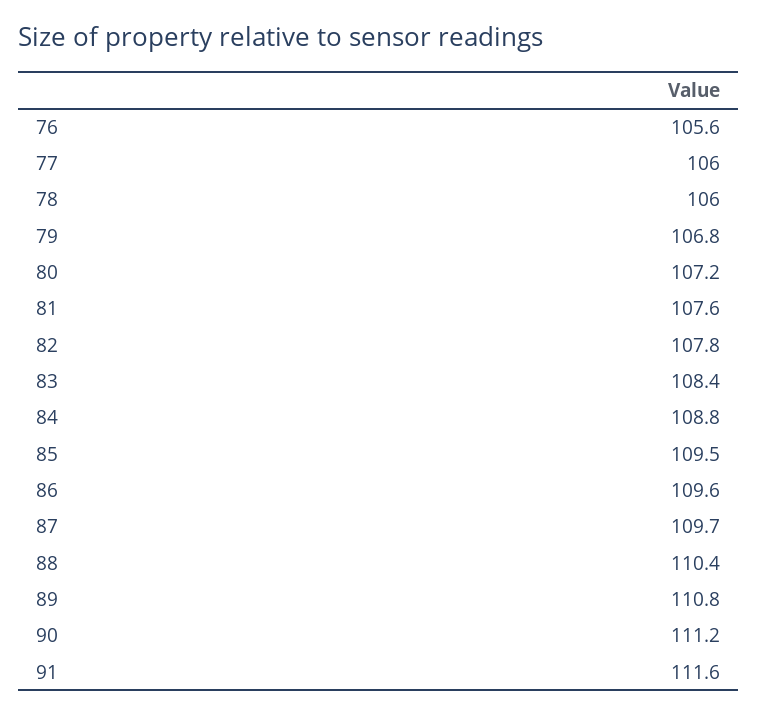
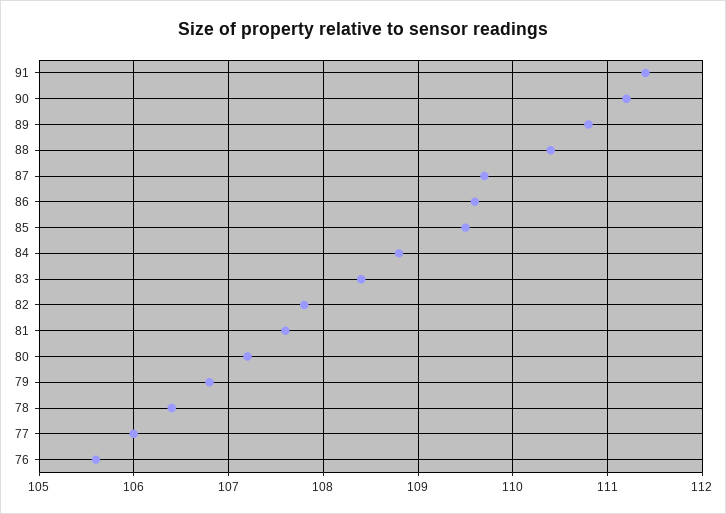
  {
    "76": 105.6,
    "77": 106,
-   "78": 106,
+   "78": 106.4,
    "79": 106.8,
    "80": 107.2,
    "81": 107.6,
    "82": 107.8,
    "83": 108.4,
    "84": 108.8,
    "85": 109.5,
    "86": 109.6,
    "87": 109.7,
    "88": 110.4,
    "89": 110.8,
    "90": 111.2,
-   "91": 111.6
+   "91": 111.4
  }

